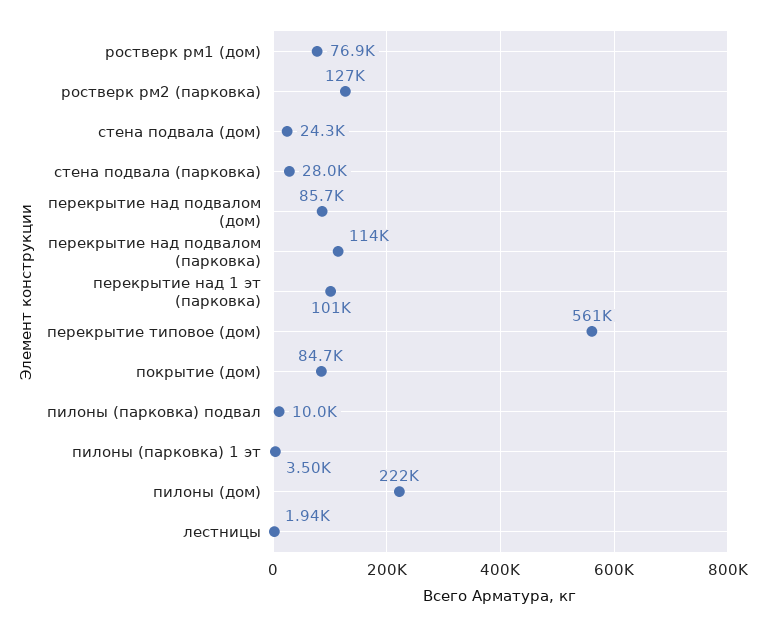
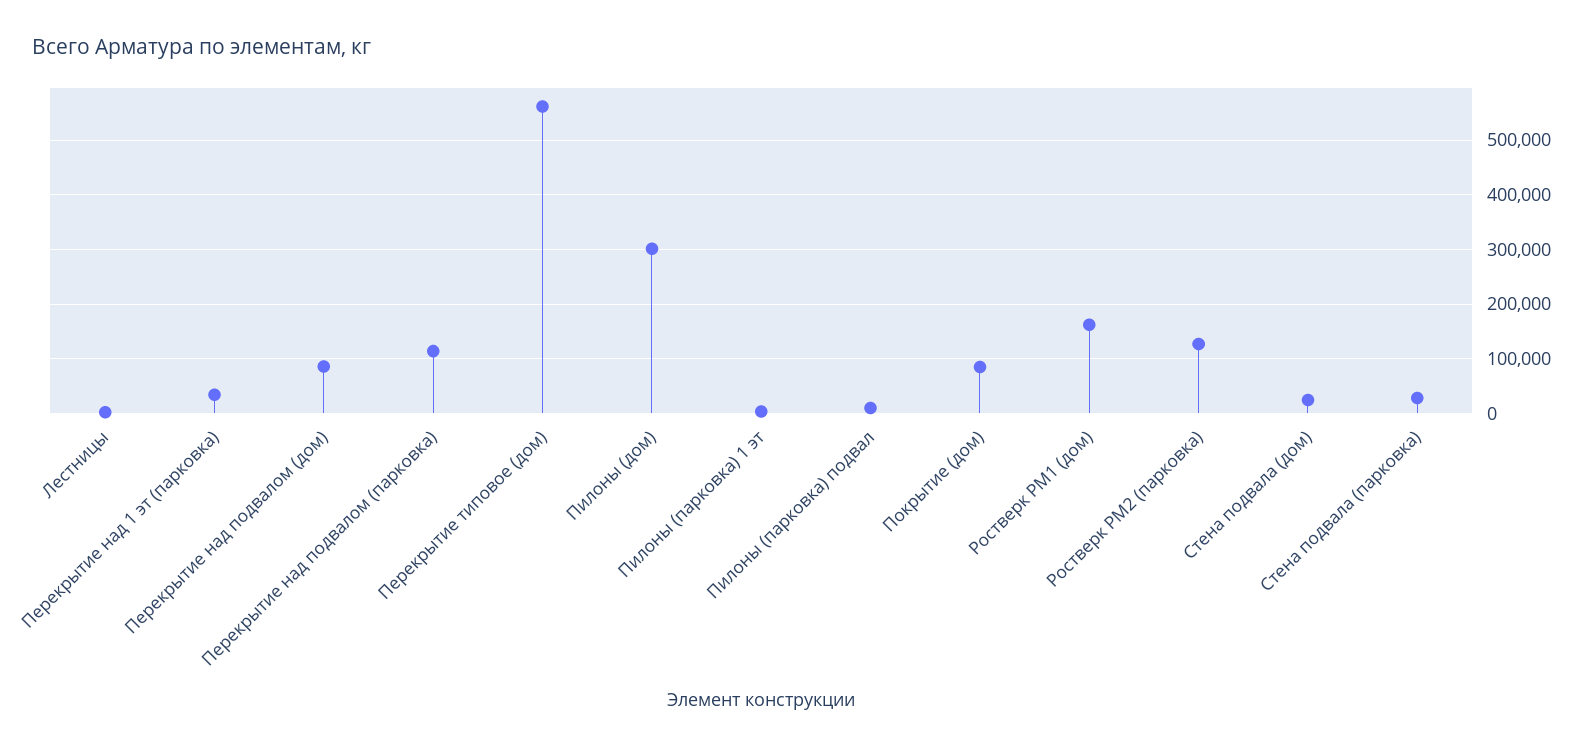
  {
-   "ростверк рм1 (дом)": 76900,
+   "ростверк рм1 (дом)": 160000,
    "ростверк рм2 (парковка)": 127000,
    "стена подвала (дом)": 24300,
    "стена подвала (парковка)": 28000,
    "перекрытие над подвалом (дом)": 85700,
    "перекрытие над подвалом (парковка)": 114000,
-   "перекрытие над 1 эт (парковка)": 101000,
+   "перекрытие над 1 эт (парковка)": 40000,
    "перекрытие типовое (дом)": 561000,
    "покрытие (дом)": 84700,
    "пилоны (парковка) подвал": 10000,
    "пилоны (парковка) 1 эт": 3500,
-   "пилоны (дом)": 222000,
+   "пилоны (дом)": 300000,
    "лестницы": 1940
  }

